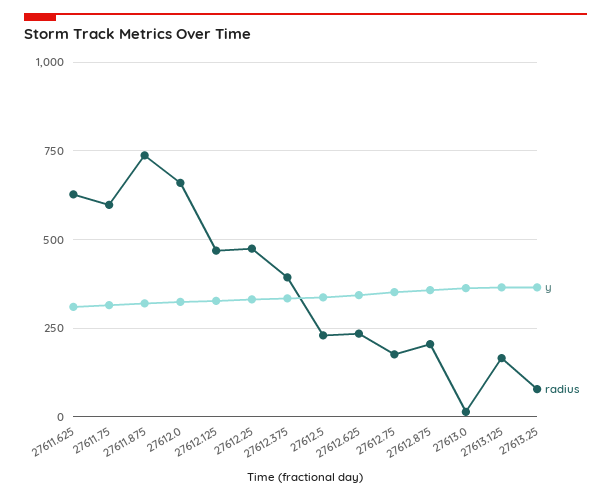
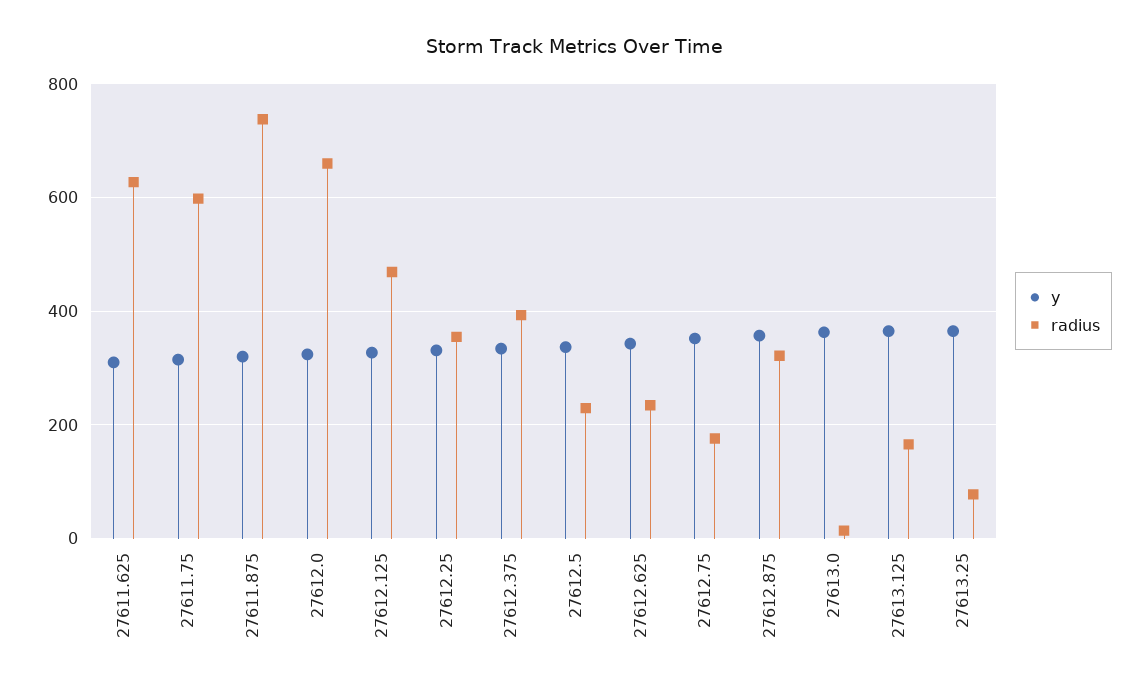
  {
    "y": {
      "27611.625": 320,
      "27611.75": 320,
      "27611.875": 320,
      "27612.0": 320,
      "27612.125": 320,
      "27612.25": 340,
      "27612.375": 340,
      "27612.5": 340,
      "27612.625": 340,
      "27612.75": 360,
      "27612.875": 360,
      "27613.0": 360,
      "27613.125": 360,
      "27613.25": 360
    },
    "radius": {
      "27611.625": 620,
      "27611.75": 600,
      "27611.875": 740,
      "27612.0": 660,
      "27612.125": 460,
-     "27612.25": 475,
+     "27612.25": 360,
      "27612.375": 400,
      "27612.5": 220,
      "27612.625": 240,
      "27612.75": 180,
-     "27612.875": 200,
+     "27612.875": 320,
      "27613.0": 20,
      "27613.125": 160,
      "27613.25": 80
    }
  }

